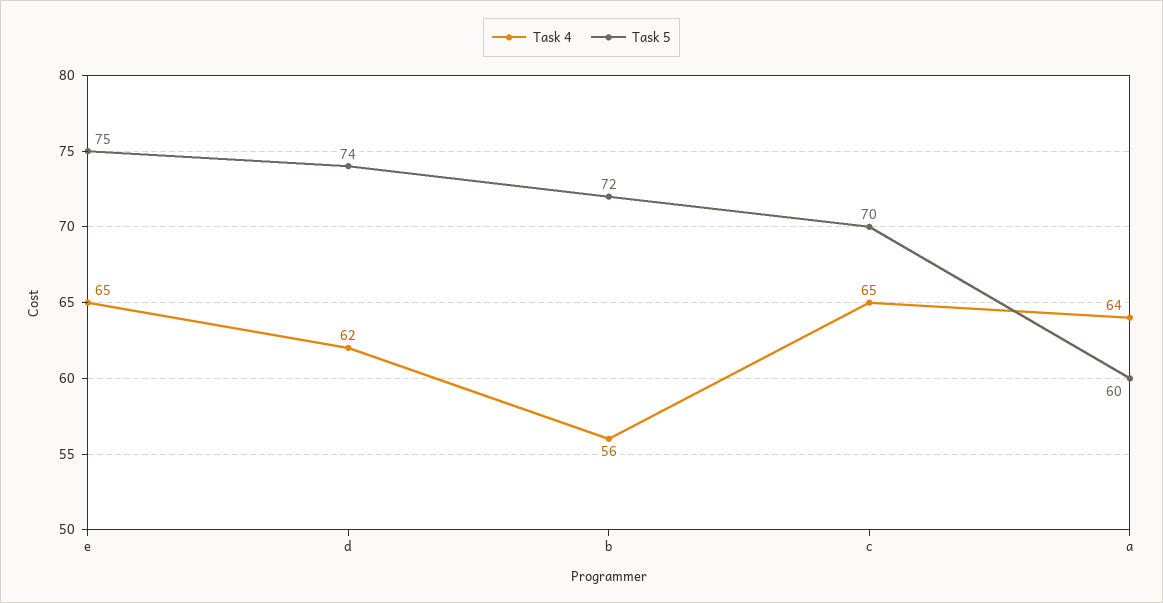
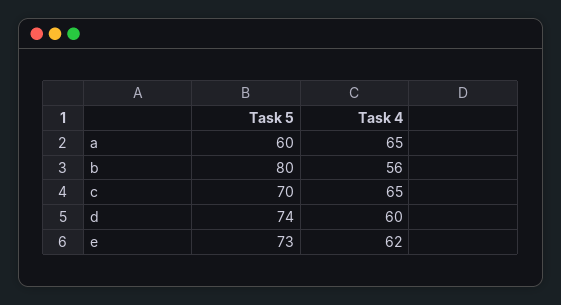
  {
    "Task 4": {
-     "e": 65,
+     "e": 62,
-     "d": 62,
+     "d": 60,
      "b": 56,
      "c": 65,
-     "a": 64
+     "a": 65
    },
    "Task 5": {
-     "e": 75,
+     "e": 73,
      "d": 74,
-     "b": 72,
+     "b": 80,
      "c": 70,
      "a": 60
    }
  }

